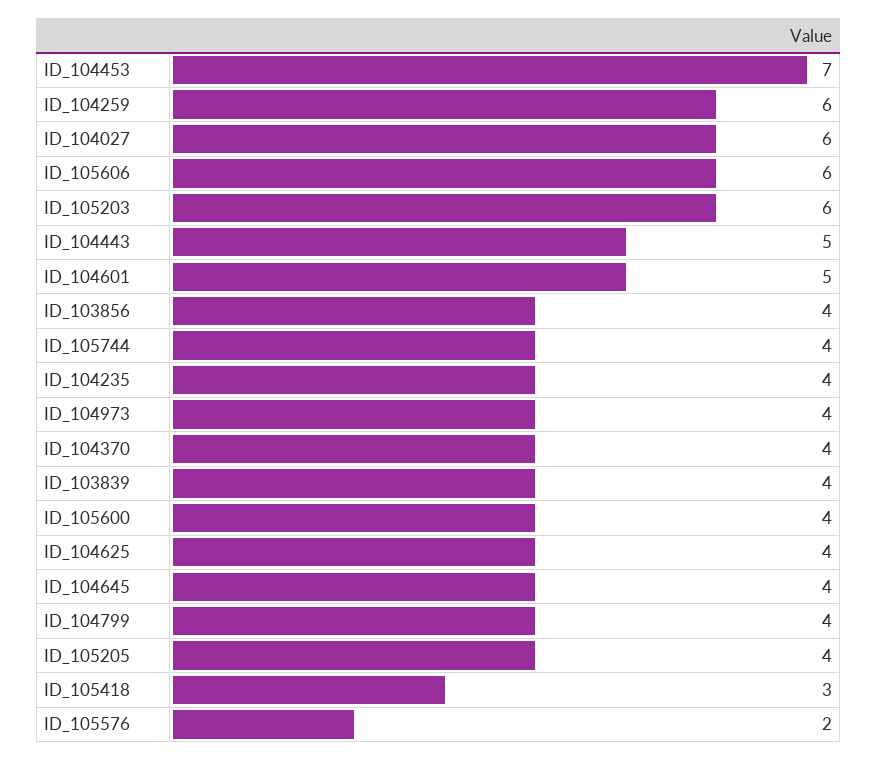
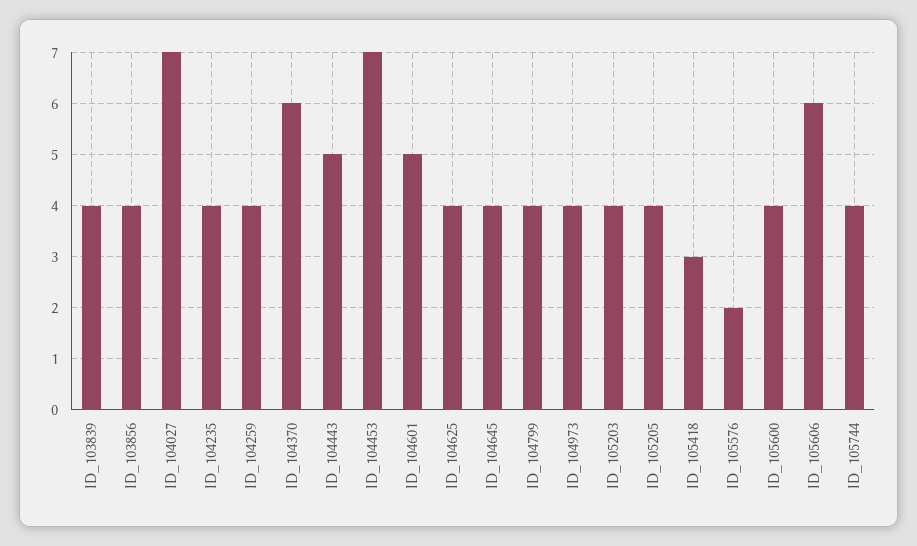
  {
    "ID_104453": 7,
-   "ID_104259": 6,
+   "ID_104259": 4,
-   "ID_104027": 6,
+   "ID_104027": 7,
    "ID_105606": 6,
-   "ID_105203": 6,
+   "ID_105203": 4,
    "ID_104443": 5,
    "ID_104601": 5,
    "ID_103856": 4,
    "ID_105744": 4,
    "ID_104235": 4,
    "ID_104973": 4,
-   "ID_104370": 4,
+   "ID_104370": 6,
    "ID_103839": 4,
    "ID_105600": 4,
    "ID_104625": 4,
    "ID_104645": 4,
    "ID_104799": 4,
    "ID_105205": 4,
    "ID_105418": 3,
    "ID_105576": 2
  }

